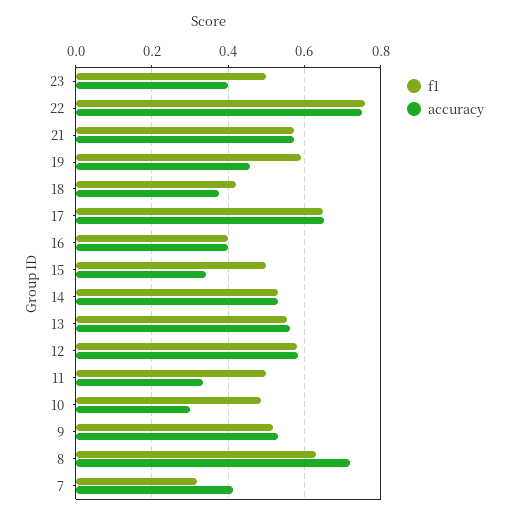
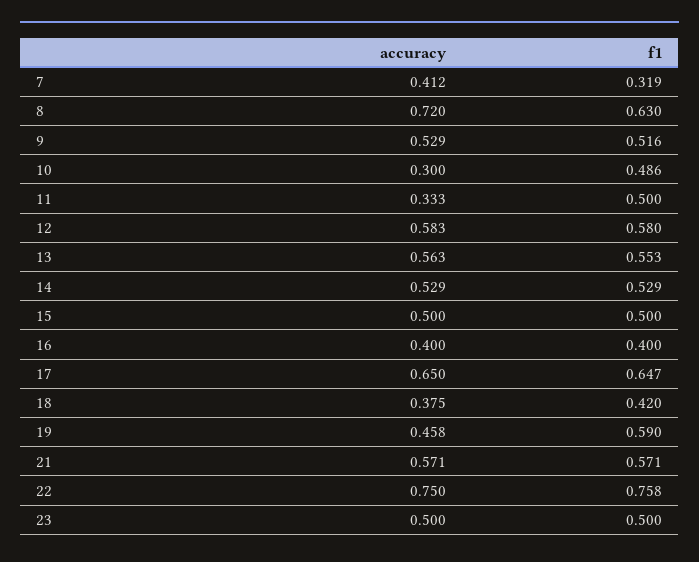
  {
    "f1": {
      "23": 0.5,
      "22": 0.758,
      "21": 0.571,
      "19": 0.59,
      "18": 0.42,
      "17": 0.647,
      "16": 0.4,
      "15": 0.5,
      "14": 0.529,
      "13": 0.553,
      "12": 0.58,
      "11": 0.5,
      "10": 0.486,
      "9": 0.516,
      "8": 0.63,
      "7": 0.319
    },
    "accuracy": {
-     "23": 0.4,
+     "23": 0.5,
      "22": 0.75,
      "21": 0.571,
      "19": 0.458,
      "18": 0.375,
      "17": 0.65,
      "16": 0.4,
-     "15": 0.34,
+     "15": 0.5,
      "14": 0.529,
      "13": 0.563,
      "12": 0.583,
      "11": 0.333,
      "10": 0.3,
      "9": 0.529,
      "8": 0.72,
      "7": 0.412
    }
  }

